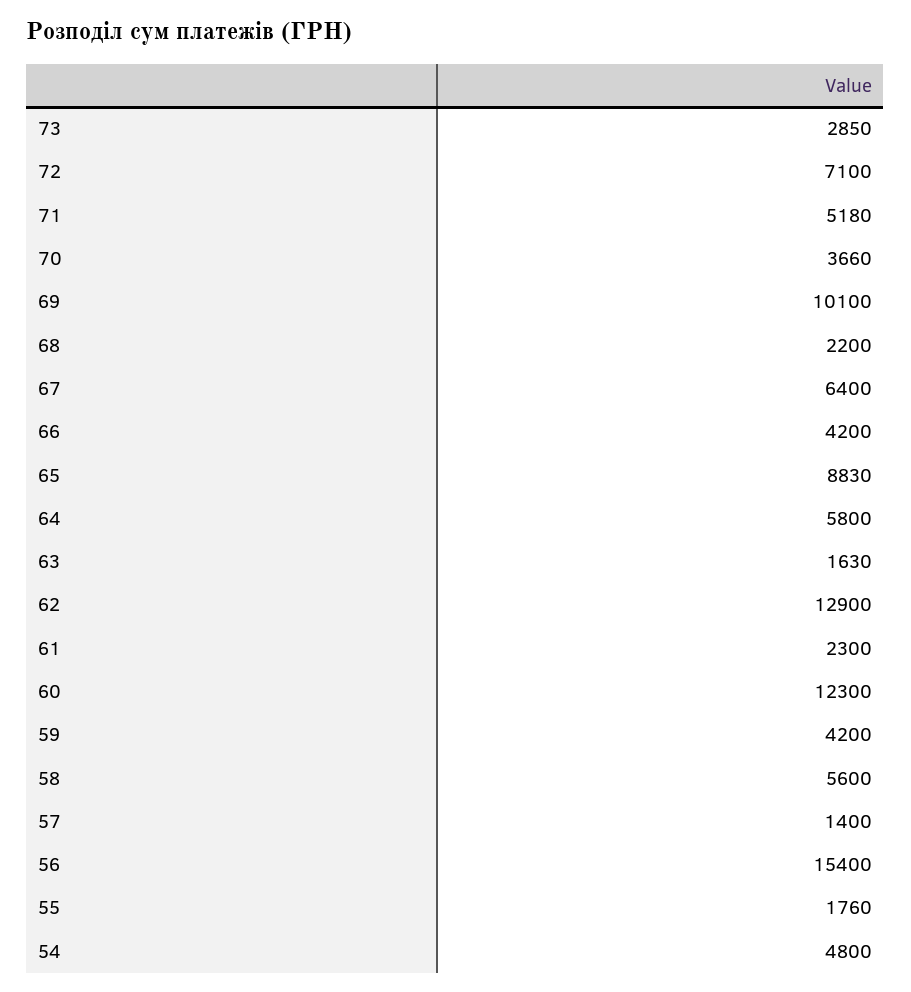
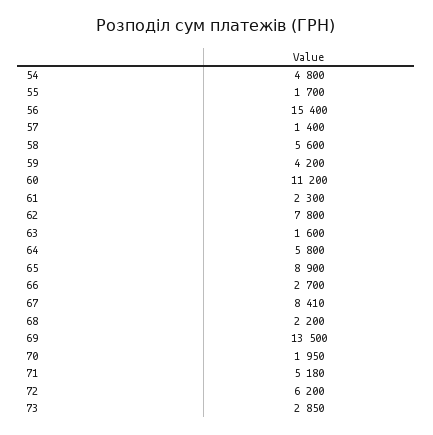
  {
    "73": 2850,
-   "72": 7100,
+   "72": 6200,
    "71": 5180,
-   "70": 3660,
+   "70": 1950,
-   "69": 10100,
+   "69": 13500,
    "68": 2200,
-   "67": 6400,
+   "67": 8410,
-   "66": 4200,
+   "66": 2700,
-   "65": 8830,
+   "65": 8900,
    "64": 5800,
-   "63": 1630,
+   "63": 1600,
-   "62": 12900,
+   "62": 7800,
    "61": 2300,
-   "60": 12300,
+   "60": 11200,
    "59": 4200,
    "58": 5600,
    "57": 1400,
    "56": 15400,
-   "55": 1760,
+   "55": 1700,
    "54": 4800
  }

